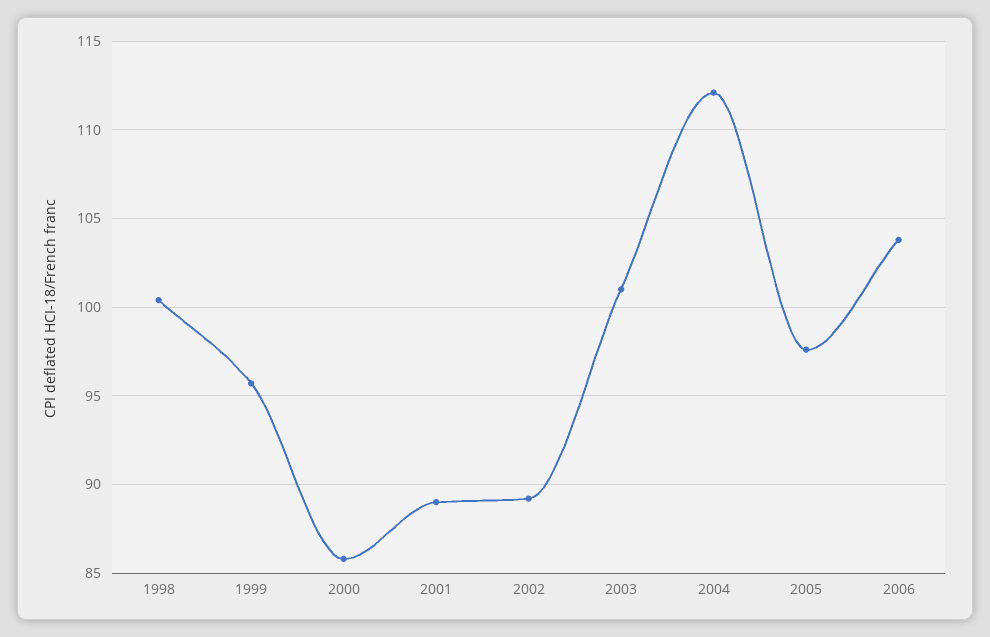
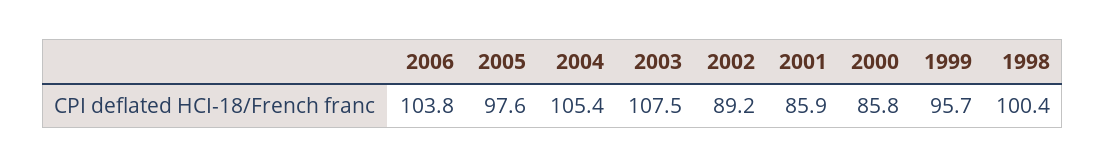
  {
    "1998": 100.4,
    "1999": 95.7,
    "2000": 85.8,
-   "2001": 89,
+   "2001": 85.9,
    "2002": 89.2,
-   "2003": 101,
+   "2003": 107.5,
-   "2004": 112,
+   "2004": 105.4,
    "2005": 97.6,
    "2006": 103.8
  }

